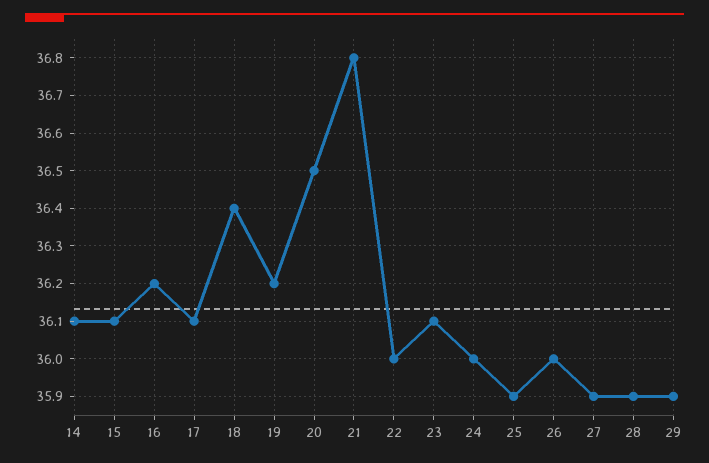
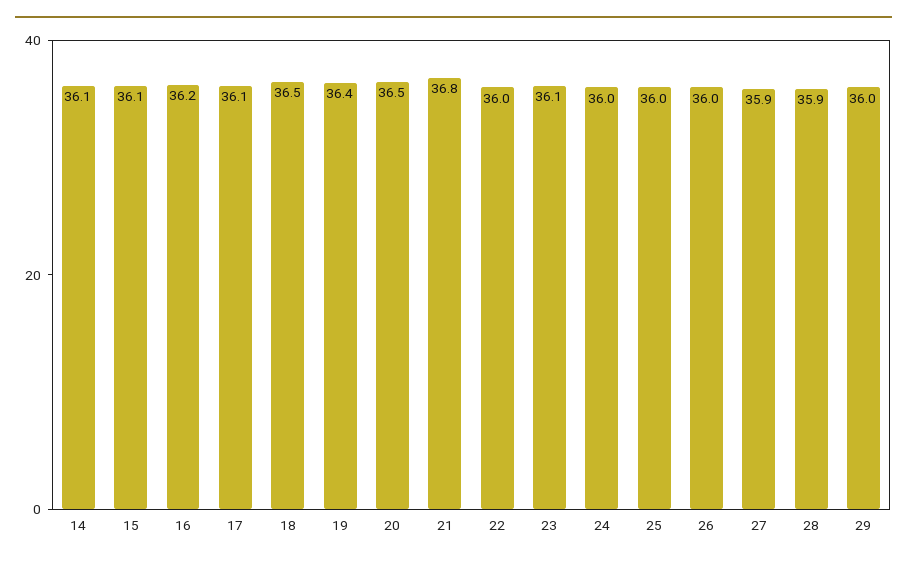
  {
    "14": 36.1,
    "15": 36.1,
    "16": 36.2,
    "17": 36.1,
-   "18": 36.4,
+   "18": 36.5,
-   "19": 36.2,
+   "19": 36.4,
    "20": 36.5,
    "21": 36.8,
    "22": 36,
    "23": 36.1,
    "24": 36,
-   "25": 35.9,
+   "25": 36,
    "26": 36,
    "27": 35.9,
    "28": 35.9,
-   "29": 35.9
+   "29": 36
  }

